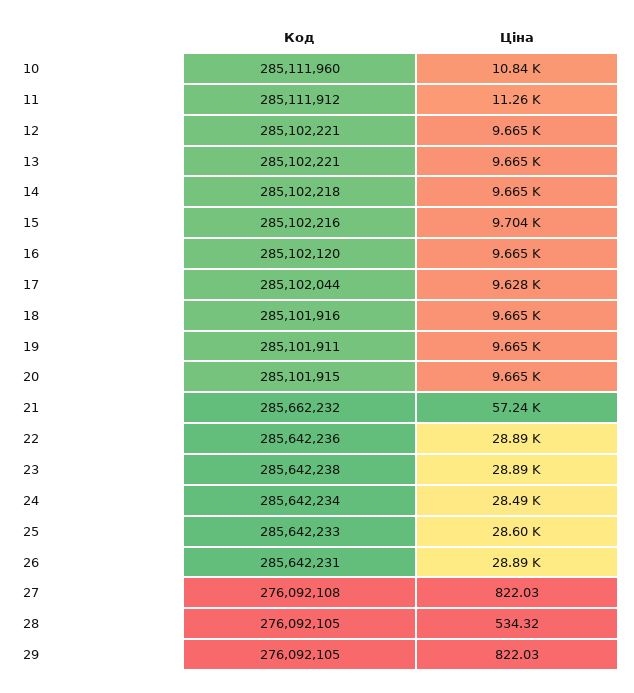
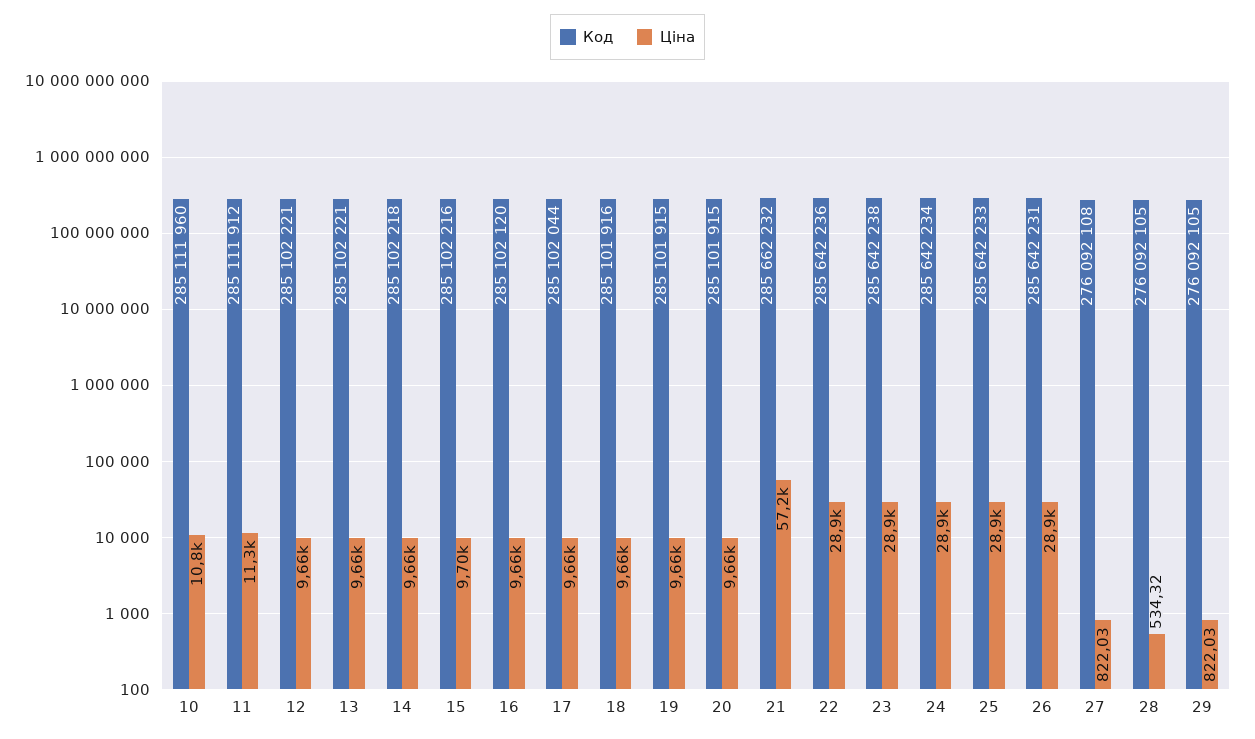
  {
    "Код": {
      "10": 285111960,
      "11": 285111912,
      "12": 285102221,
      "13": 285102221,
      "14": 285102218,
      "15": 285102216,
      "16": 285102120,
      "17": 285102044,
      "18": 285101916,
-     "19": 285101911,
+     "19": 285101915,
      "20": 285101915,
      "21": 285662232,
      "22": 285642236,
      "23": 285642238,
      "24": 285642234,
      "25": 285642233,
      "26": 285642231,
      "27": 276092108,
      "28": 276092105,
      "29": 276092105
    },
    "Ціна": {
      "10": 10840,
      "11": 11260,
      "12": 9665,
      "13": 9665,
      "14": 9665,
      "15": 9704,
      "16": 9665,
-     "17": 9628,
+     "17": 9660,
      "18": 9665,
      "19": 9665,
      "20": 9665,
      "21": 57240,
      "22": 28890,
      "23": 28890,
-     "24": 28490,
+     "24": 28900,
-     "25": 28600,
+     "25": 28900,
      "26": 28890,
      "27": 822.03,
      "28": 534.32,
      "29": 822.03
    }
  }

